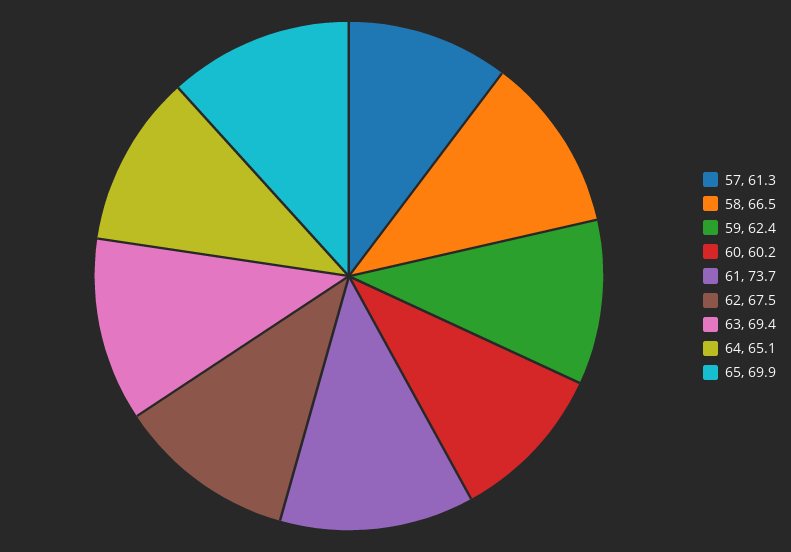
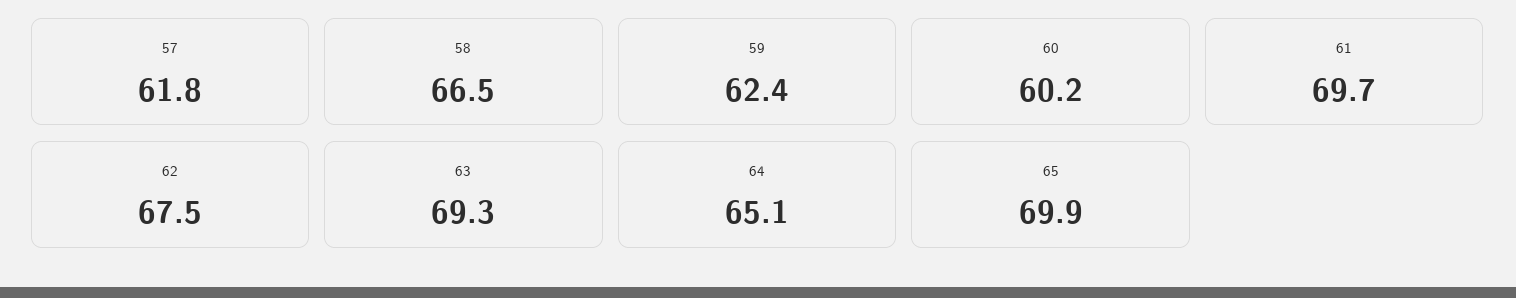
  {
-   "57": 61.3,
+   "57": 61.8,
    "58": 66.5,
    "59": 62.4,
    "60": 60.2,
-   "61": 73.7,
+   "61": 69.7,
    "62": 67.5,
-   "63": 69.4,
+   "63": 69.3,
    "64": 65.1,
    "65": 69.9
  }

